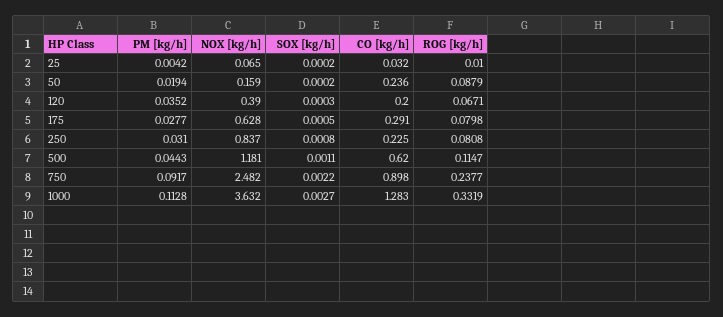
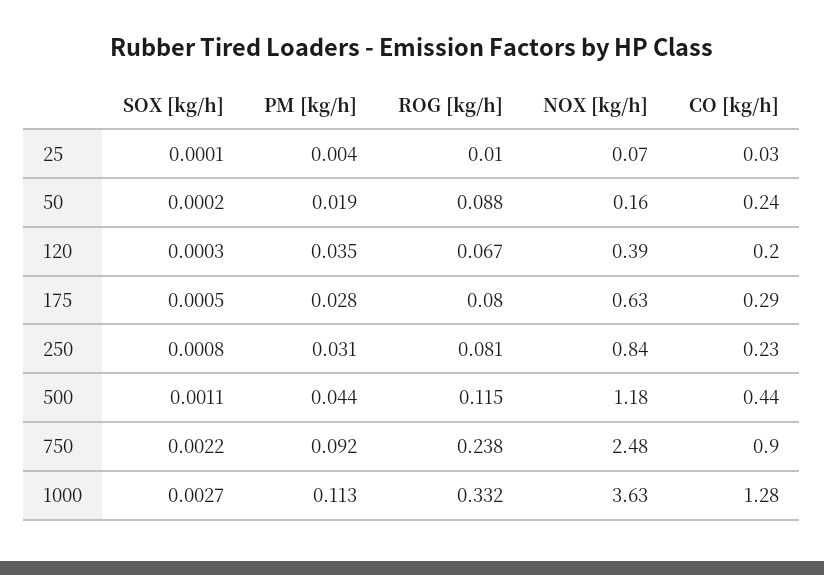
  {
    "PM [kg/h]": {
      "25": 0.0042,
      "50": 0.0194,
      "120": 0.0352,
      "175": 0.0277,
      "250": 0.031,
      "500": 0.0443,
      "750": 0.0917,
      "1000": 0.1128
    },
    "NOX [kg/h]": {
      "25": 0.065,
      "50": 0.159,
      "120": 0.39,
      "175": 0.628,
      "250": 0.837,
      "500": 1.181,
      "750": 2.482,
      "1000": 3.632
    },
    "SOX [kg/h]": {
-     "25": 0.0002,
+     "25": 0.0001,
      "50": 0.0002,
      "120": 0.0003,
      "175": 0.0005,
      "250": 0.0008,
      "500": 0.0011,
      "750": 0.0022,
      "1000": 0.0027
    },
    "CO [kg/h]": {
      "25": 0.032,
      "50": 0.236,
      "120": 0.2,
      "175": 0.291,
      "250": 0.225,
-     "500": 0.62,
+     "500": 0.44,
      "750": 0.898,
      "1000": 1.283
    },
    "ROG [kg/h]": {
      "25": 0.01,
      "50": 0.0879,
      "120": 0.0671,
      "175": 0.0798,
      "250": 0.0808,
      "500": 0.1147,
      "750": 0.2377,
      "1000": 0.3319
    }
  }

